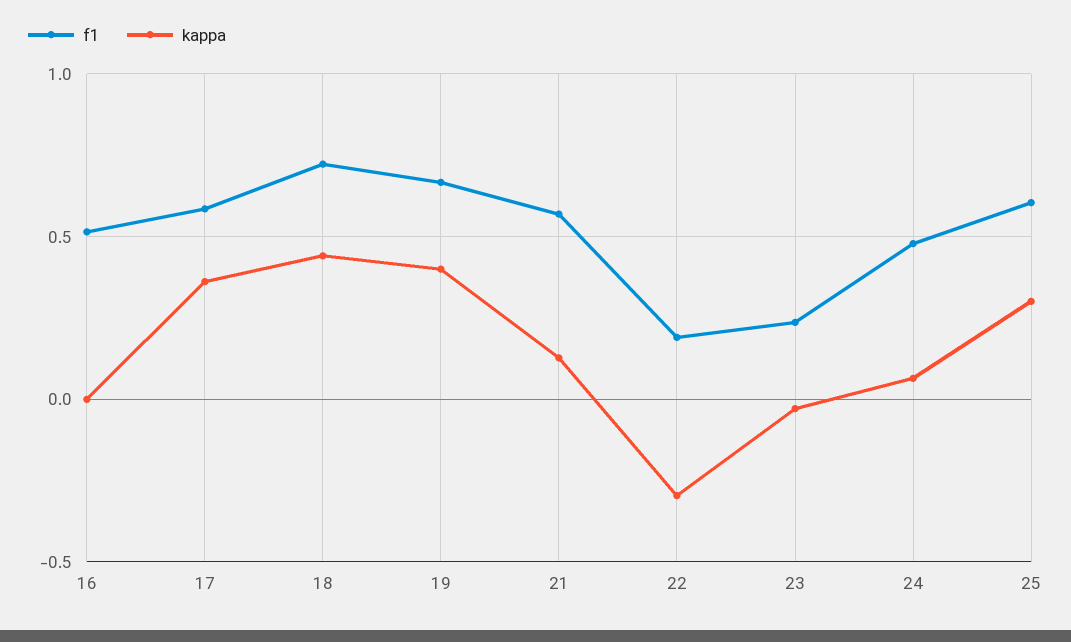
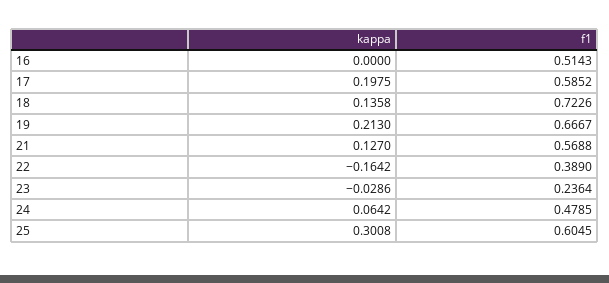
  {
    "f1": {
      "16": 0.5143,
      "17": 0.5852,
      "18": 0.7226,
      "19": 0.6667,
      "21": 0.5688,
-     "22": 0.2,
+     "22": 0.389,
      "23": 0.2364,
      "24": 0.4785,
      "25": 0.6045
    },
    "kappa": {
      "16": 0,
-     "17": 0.35,
+     "17": 0.1975,
-     "18": 0.45,
+     "18": 0.1358,
-     "19": 0.4,
+     "19": 0.213,
      "21": 0.127,
-     "22": -0.3,
+     "22": -0.1642,
      "23": -0.0286,
      "24": 0.0642,
      "25": 0.3008
    }
  }

